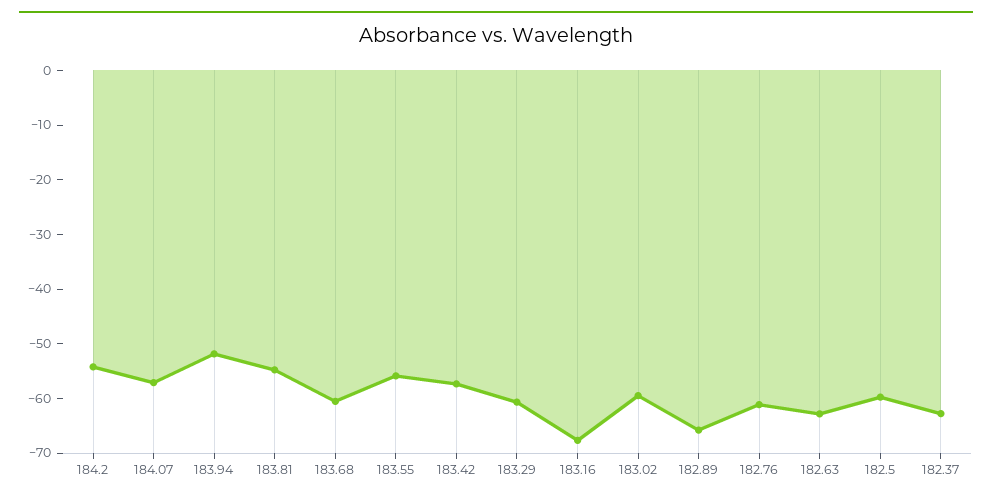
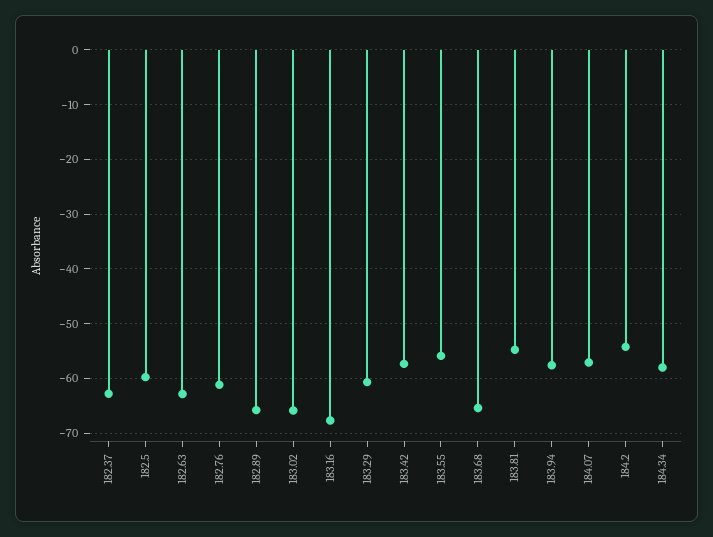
  {
    "184.2": -54,
    "184.07": -58,
-   "183.94": -52,
+   "183.94": -58,
    "183.81": -54,
-   "183.68": -60,
+   "183.68": -66,
    "183.55": -56,
    "183.42": -58,
    "183.29": -60,
    "183.16": -68,
-   "183.02": -60,
+   "183.02": -66,
    "182.89": -66,
    "182.76": -62,
    "182.63": -62,
    "182.5": -60,
-   "182.37": -62
+   "182.37": -62,
+   "184.34": -58
  }

